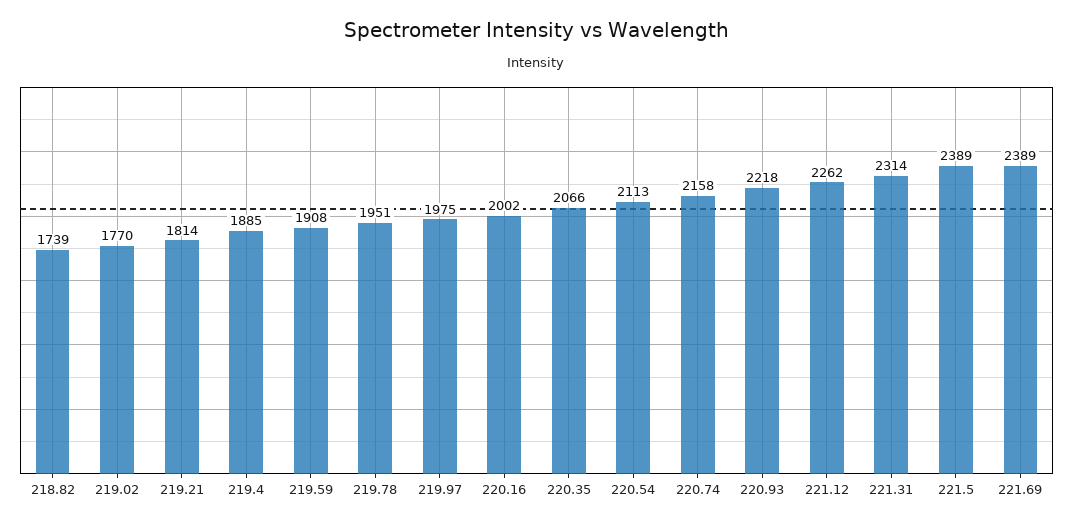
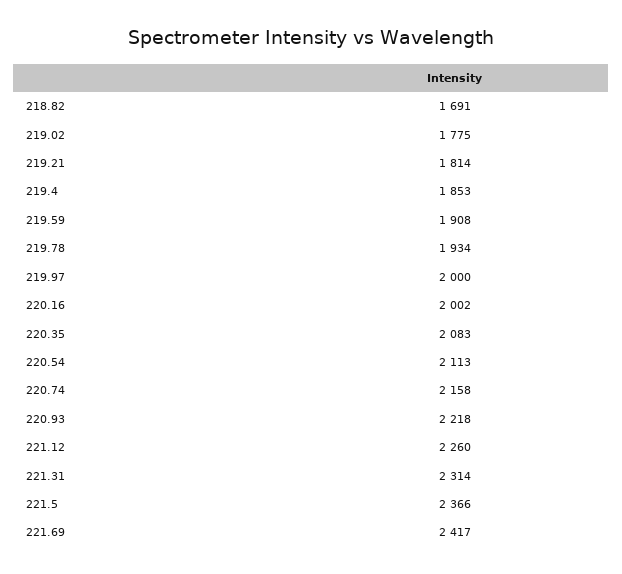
  {
-   "218.82": 1739,
+   "218.82": 1691,
-   "219.02": 1770,
+   "219.02": 1775,
    "219.21": 1814,
-   "219.4": 1885,
+   "219.4": 1853,
    "219.59": 1908,
-   "219.78": 1951,
+   "219.78": 1934,
-   "219.97": 1975,
+   "219.97": 2000,
    "220.16": 2002,
-   "220.35": 2066,
+   "220.35": 2083,
    "220.54": 2113,
    "220.74": 2158,
    "220.93": 2218,
-   "221.12": 2262,
+   "221.12": 2260,
    "221.31": 2314,
-   "221.5": 2389,
+   "221.5": 2366,
-   "221.69": 2389
+   "221.69": 2417
  }

